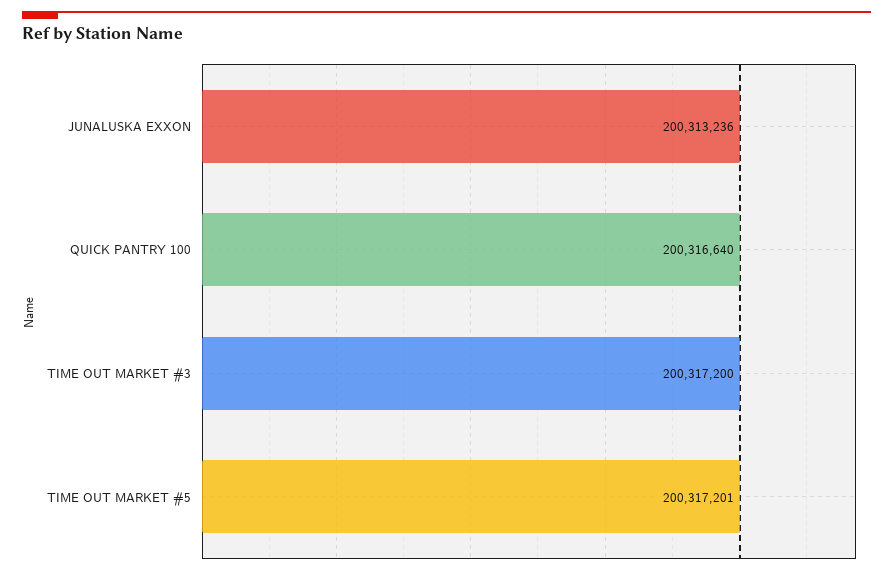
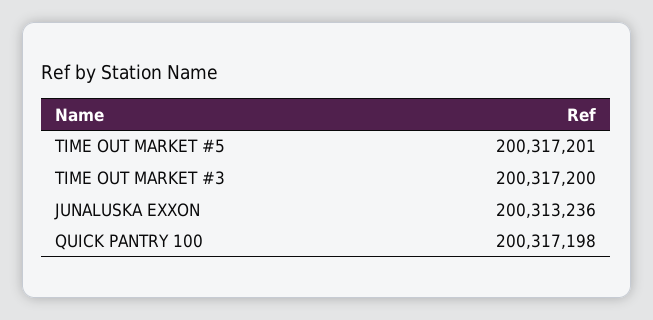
  {
    "JUNALUSKA EXXON": 200313236,
-   "QUICK PANTRY 100": 200316640,
+   "QUICK PANTRY 100": 200317198,
    "TIME OUT MARKET #3": 200317200,
    "TIME OUT MARKET #5": 200317201
  }

